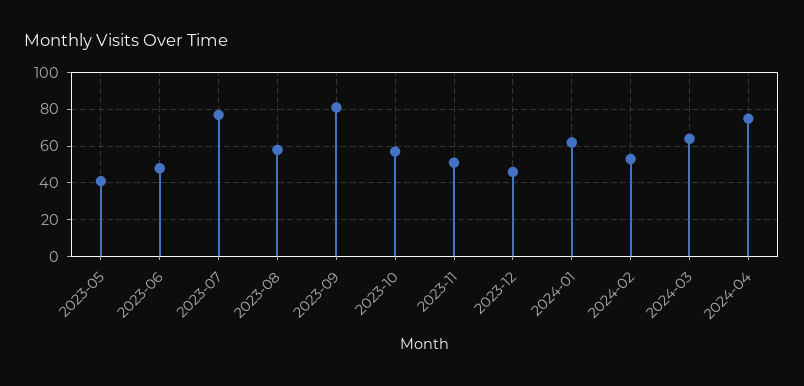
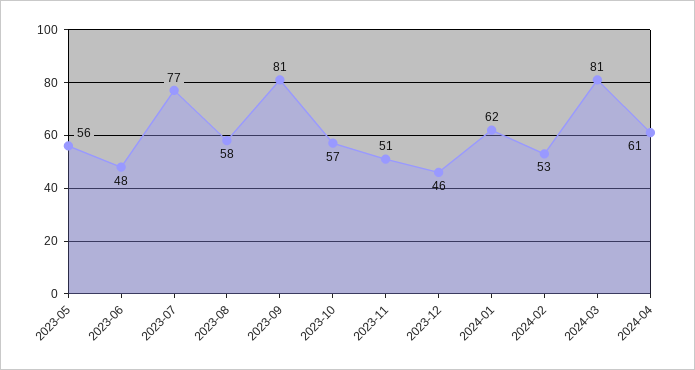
  {
-   "2023-05": 40,
+   "2023-05": 56,
    "2023-06": 48,
    "2023-07": 77,
    "2023-08": 58,
    "2023-09": 81,
    "2023-10": 57,
    "2023-11": 51,
    "2023-12": 46,
    "2024-01": 62,
    "2024-02": 53,
-   "2024-03": 65,
+   "2024-03": 81,
-   "2024-04": 75
+   "2024-04": 61
  }

